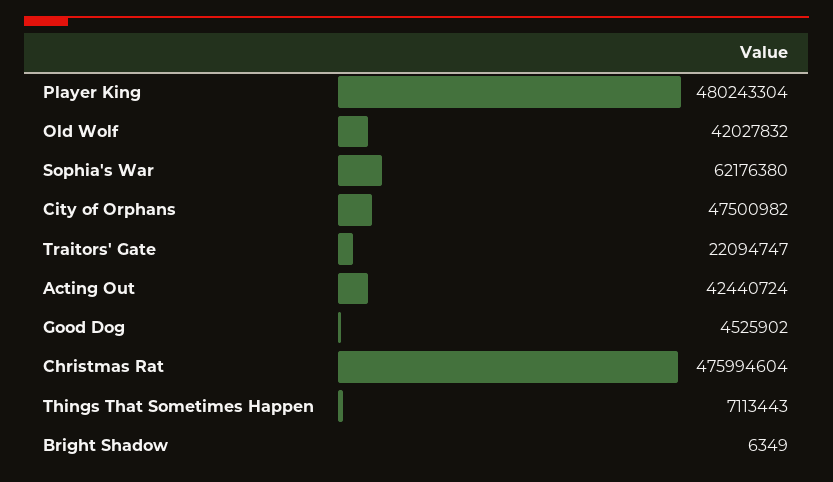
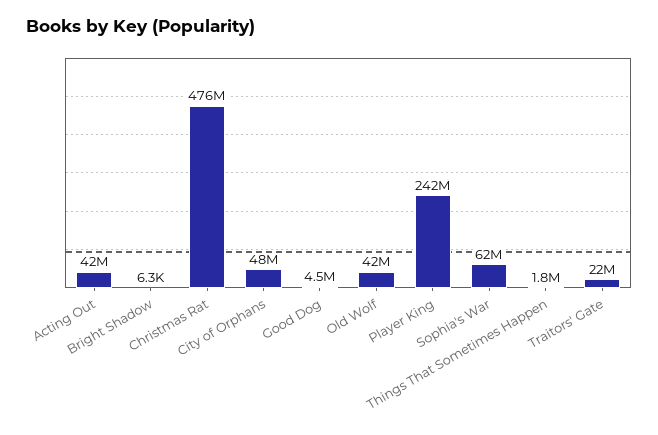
  {
-   "Player King": 480243304,
+   "Player King": 242000000,
    "Old Wolf": 42027832,
    "Sophia's War": 62176380,
    "City of Orphans": 47500982,
    "Traitors' Gate": 22094747,
    "Acting Out": 42440724,
    "Good Dog": 4525902,
    "Christmas Rat": 475994604,
-   "Things That Sometimes Happen": 7113443,
+   "Things That Sometimes Happen": 1800000,
    "Bright Shadow": 6349
  }

